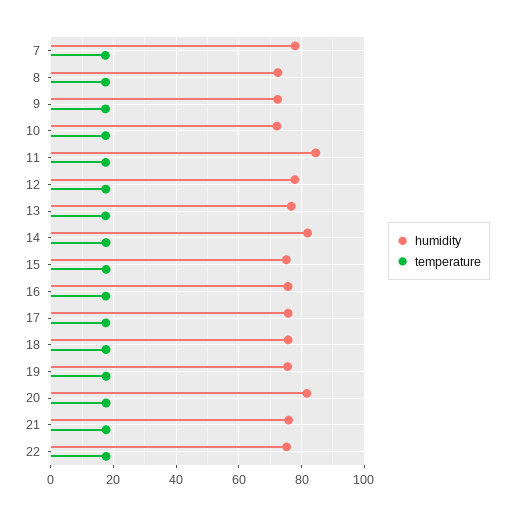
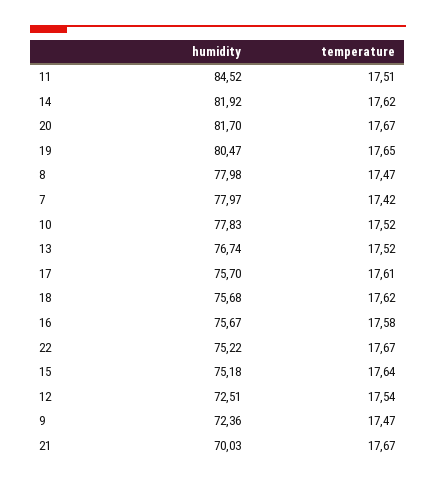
  {
    "humidity": {
      "7": 77.97,
-     "8": 72,
+     "8": 77.98,
      "9": 72.36,
-     "10": 72,
+     "10": 77.83,
      "11": 84.52,
-     "12": 78,
+     "12": 72.51,
      "13": 76.74,
      "14": 81.92,
      "15": 75.18,
      "16": 75.67,
      "17": 75.7,
      "18": 75.68,
-     "19": 76,
+     "19": 80.47,
      "20": 81.7,
-     "21": 76,
+     "21": 70.03,
      "22": 75.22
    },
    "temperature": {
      "7": 17.42,
      "8": 17.47,
      "9": 17.47,
      "10": 17.52,
      "11": 17.51,
      "12": 17.54,
      "13": 17.52,
      "14": 17.62,
      "15": 17.64,
      "16": 17.58,
      "17": 17.61,
      "18": 17.62,
      "19": 17.65,
      "20": 17.67,
      "21": 17.67,
      "22": 17.67
    }
  }

